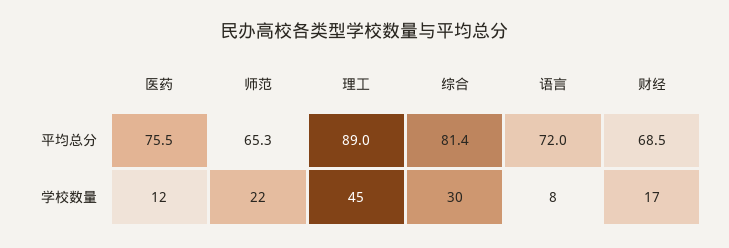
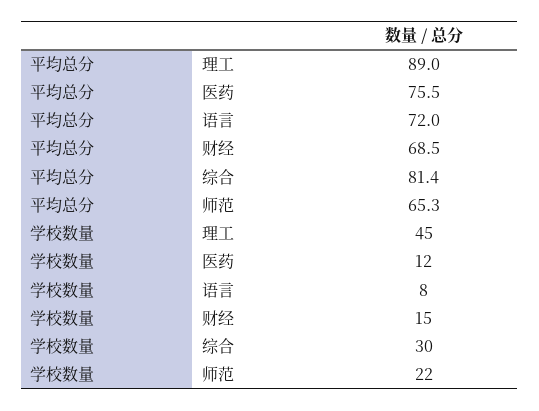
  {
    "医药": {
      "平均总分": 75.5,
      "学校数量": 12
    },
    "师范": {
      "平均总分": 65.3,
      "学校数量": 22
    },
    "理工": {
      "平均总分": 89,
      "学校数量": 45
    },
    "综合": {
      "平均总分": 81.4,
      "学校数量": 30
    },
    "语言": {
      "平均总分": 72,
      "学校数量": 8
    },
    "财经": {
      "平均总分": 68.5,
-     "学校数量": 17
+     "学校数量": 15
    }
  }

